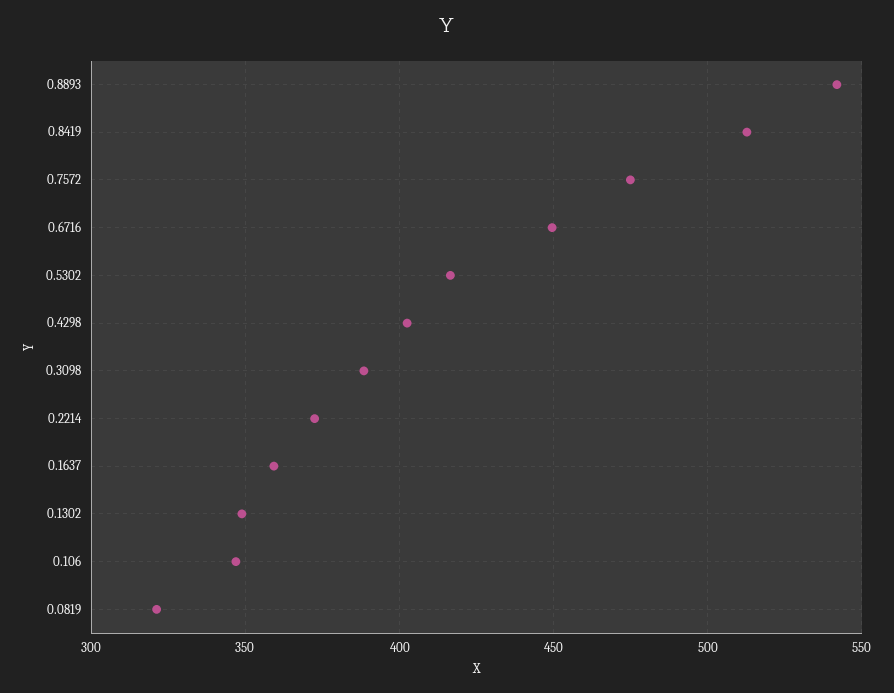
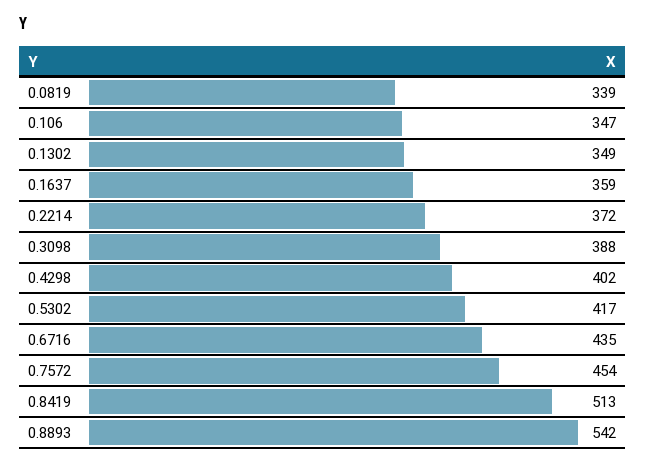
  {
    "0.8893": 542,
    "0.8419": 513,
-   "0.7572": 475,
+   "0.7572": 454,
-   "0.6716": 450,
+   "0.6716": 435,
    "0.5302": 417,
    "0.4298": 402,
    "0.3098": 388,
    "0.2214": 372,
    "0.1637": 359,
    "0.1302": 349,
    "0.106": 347,
-   "0.0819": 320
+   "0.0819": 339
  }

